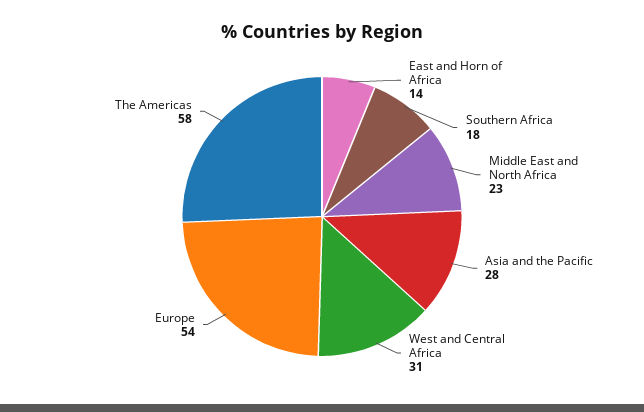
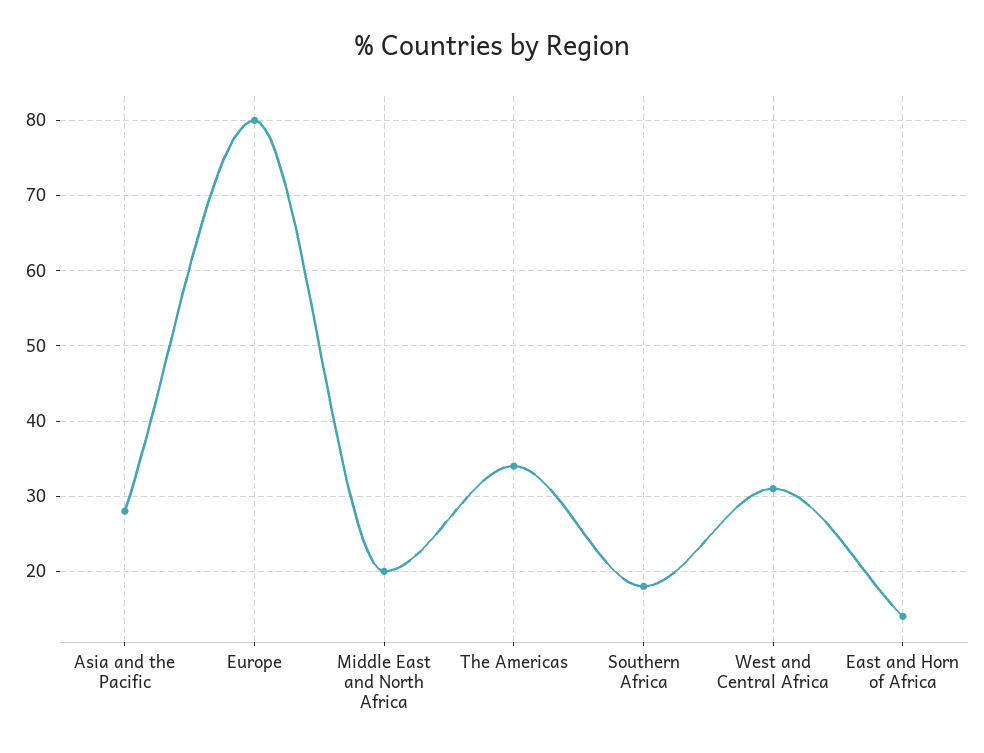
  {
    "East and Horn of Africa": 14,
    "Southern Africa": 18,
-   "Middle East and North Africa": 23,
+   "Middle East and North Africa": 20,
    "Asia and the Pacific": 28,
    "West and Central Africa": 31,
-   "Europe": 54,
+   "Europe": 80,
-   "The Americas": 58
+   "The Americas": 34
  }

